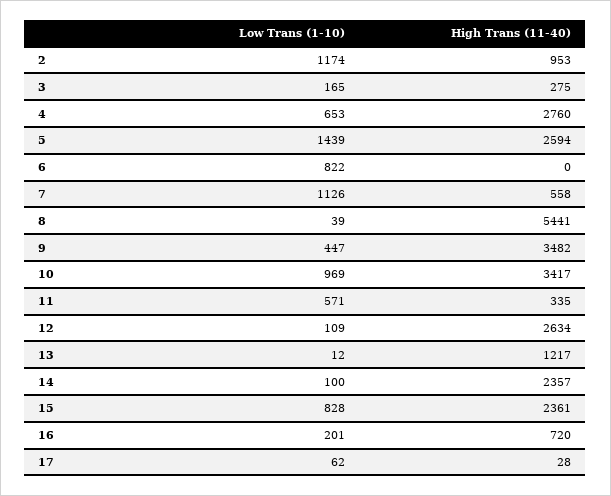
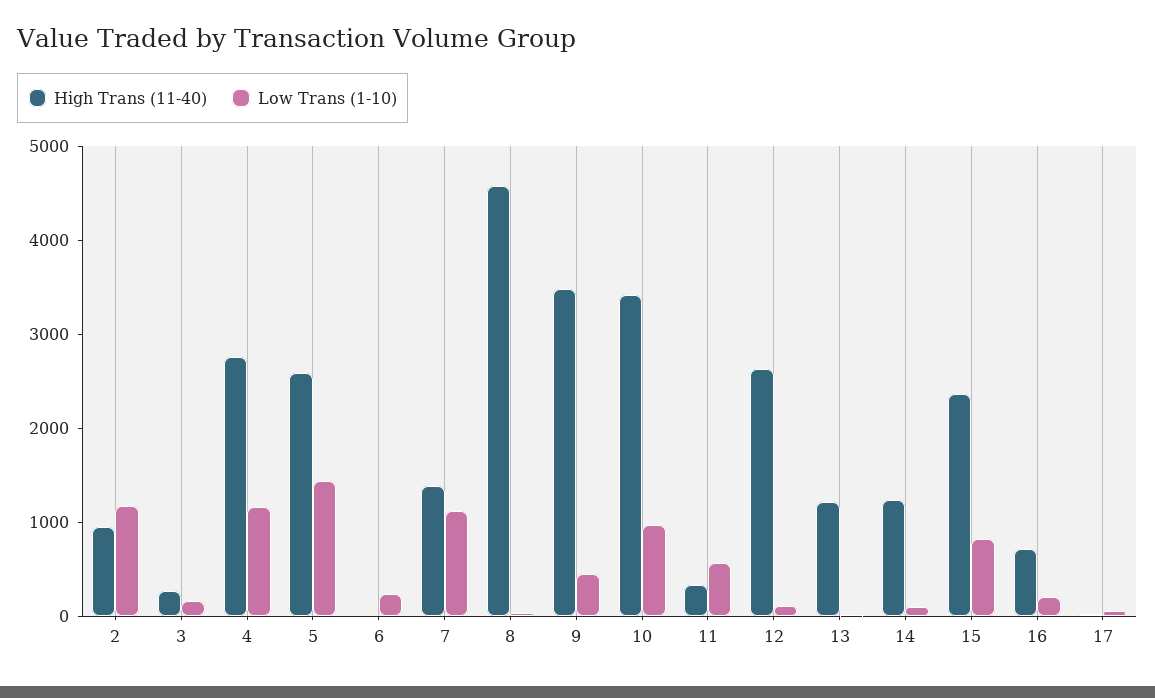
  {
    "Low Trans (1-10)": {
      "2": 1174,
      "3": 165,
-     "4": 653,
+     "4": 1200,
      "5": 1439,
-     "6": 822,
+     "6": 200,
      "7": 1126,
      "8": 39,
      "9": 447,
      "10": 969,
      "11": 571,
      "12": 109,
      "13": 12,
      "14": 100,
      "15": 828,
      "16": 201,
      "17": 62
    },
    "High Trans (11-40)": {
      "2": 953,
      "3": 275,
      "4": 2760,
      "5": 2594,
      "6": 0,
-     "7": 558,
+     "7": 1400,
-     "8": 5441,
+     "8": 4600,
      "9": 3482,
      "10": 3417,
      "11": 335,
      "12": 2634,
      "13": 1217,
-     "14": 2357,
+     "14": 1200,
      "15": 2361,
      "16": 720,
      "17": 28
    }
  }

